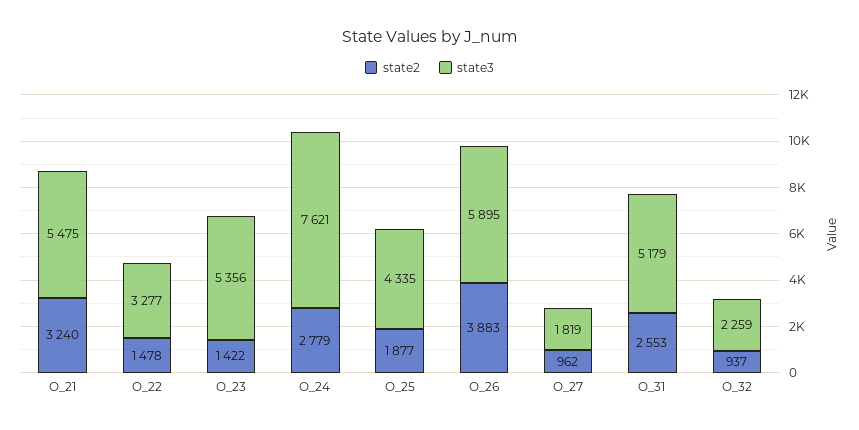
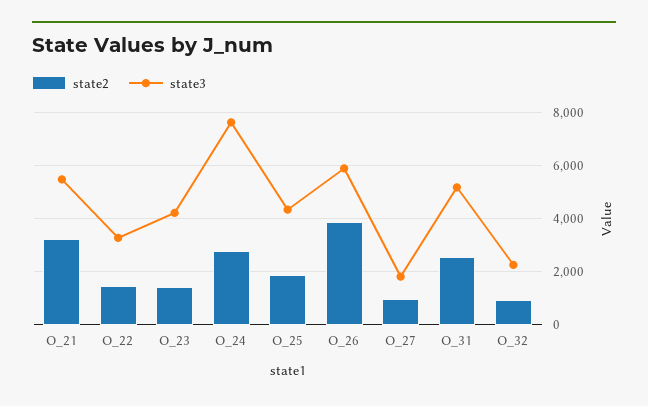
  {
    "state2": {
      "O_21": 3240,
      "O_22": 1478,
      "O_23": 1422,
      "O_24": 2779,
      "O_25": 1877,
      "O_26": 3883,
      "O_27": 962,
      "O_31": 2553,
      "O_32": 937
    },
    "state3": {
      "O_21": 5475,
      "O_22": 3277,
-     "O_23": 5356,
+     "O_23": 4250,
      "O_24": 7621,
      "O_25": 4335,
      "O_26": 5895,
      "O_27": 1819,
      "O_31": 5179,
      "O_32": 2259
    }
  }

